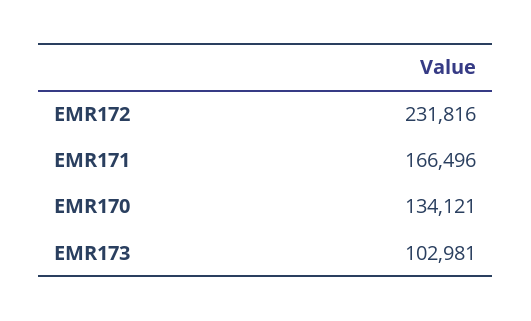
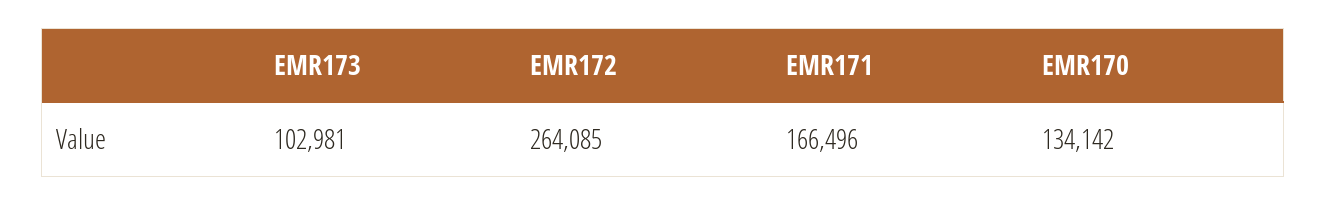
  {
-   "EMR172": 231816,
+   "EMR172": 264085,
    "EMR171": 166496,
-   "EMR170": 134121,
+   "EMR170": 134142,
    "EMR173": 102981
  }

